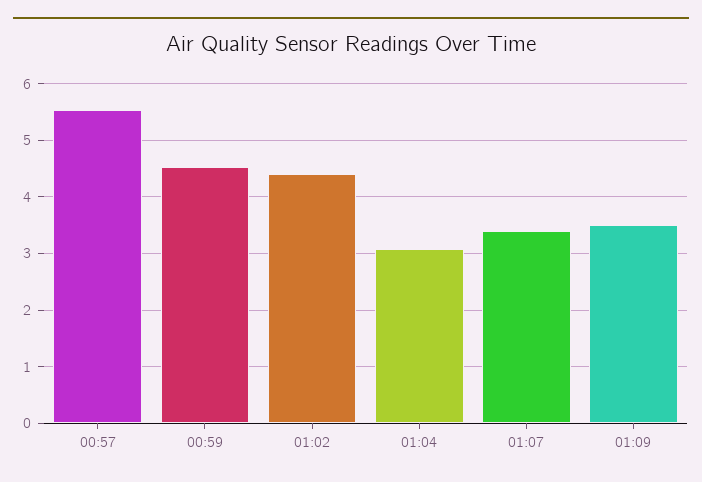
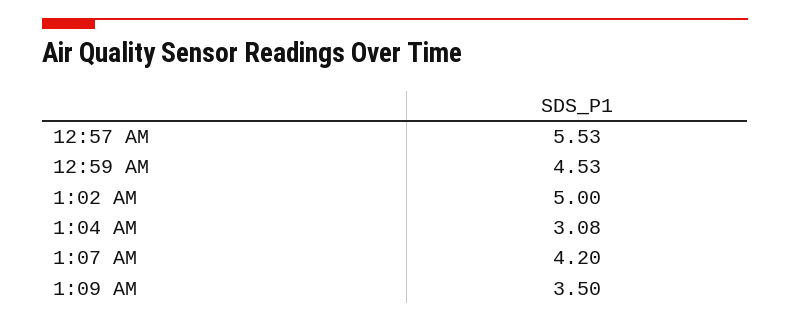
  {
    "00:57": 5.53,
    "00:59": 4.53,
-   "01:02": 4.4,
+   "01:02": 5,
    "01:04": 3.08,
-   "01:07": 3.4,
+   "01:07": 4.2,
    "01:09": 3.5
  }

